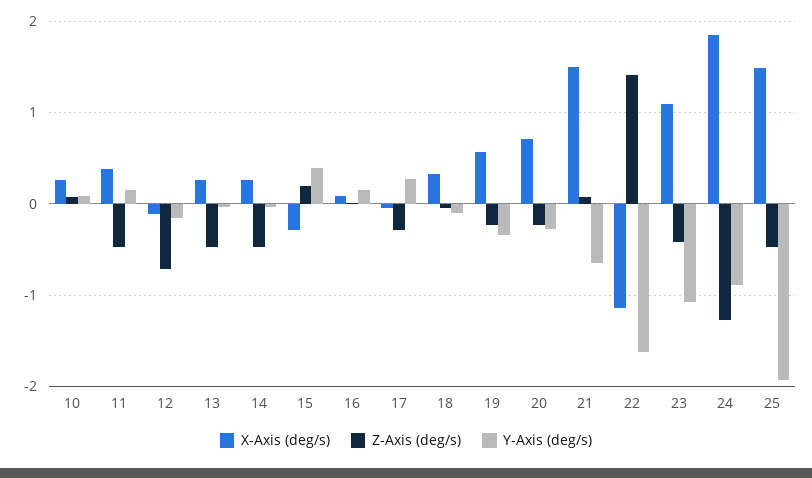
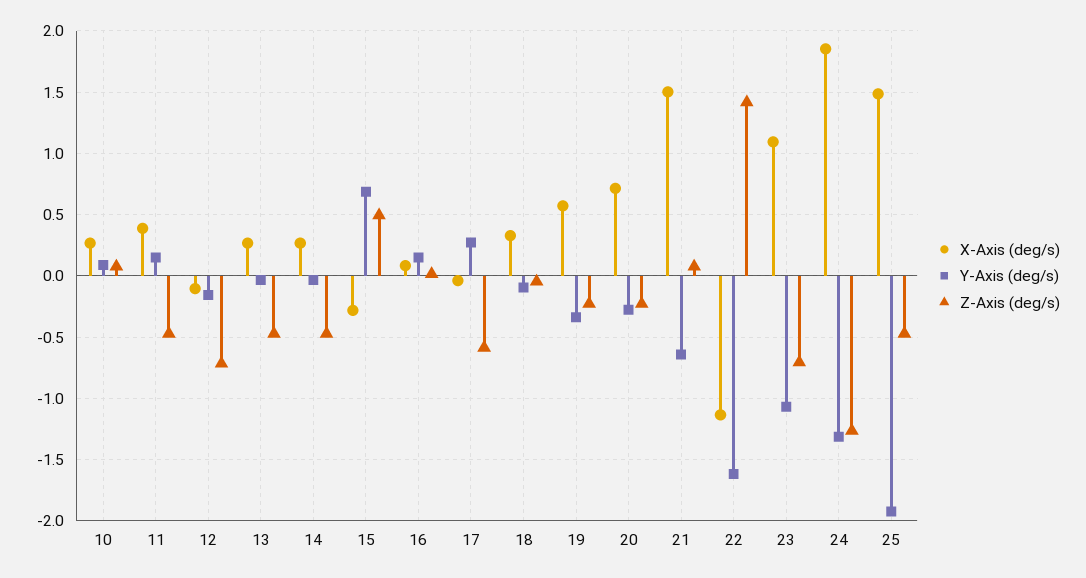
  {
    "X-Axis (deg/s)": {
      "10": 0.25,
      "11": 0.4,
      "12": -0.1,
      "13": 0.25,
      "14": 0.25,
      "15": -0.3,
      "16": 0.1,
      "17": -0.05,
      "18": 0.35,
      "19": 0.55,
      "20": 0.7,
      "21": 1.5,
      "22": -1.15,
      "23": 1.1,
      "24": 1.85,
      "25": 1.5
    },
    "Z-Axis (deg/s)": {
      "10": 0.1,
      "11": -0.45,
      "12": -0.7,
      "13": -0.45,
      "14": -0.45,
-     "15": 0.2,
+     "15": 0.5,
      "16": 0,
-     "17": -0.3,
+     "17": -0.6,
      "18": -0.05,
      "19": -0.25,
      "20": -0.25,
      "21": 0.1,
      "22": 1.4,
-     "23": -0.4,
+     "23": -0.7,
      "24": -1.25,
      "25": -0.45
    },
    "Y-Axis (deg/s)": {
      "10": 0.1,
      "11": 0.15,
      "12": -0.15,
      "13": -0.05,
      "14": -0.05,
-     "15": 0.4,
+     "15": 0.7,
      "16": 0.15,
      "17": 0.25,
      "18": -0.1,
      "19": -0.35,
      "20": -0.3,
      "21": -0.65,
      "22": -1.6,
      "23": -1.05,
-     "24": -0.9,
+     "24": -1.3,
      "25": -1.9
    }
  }

